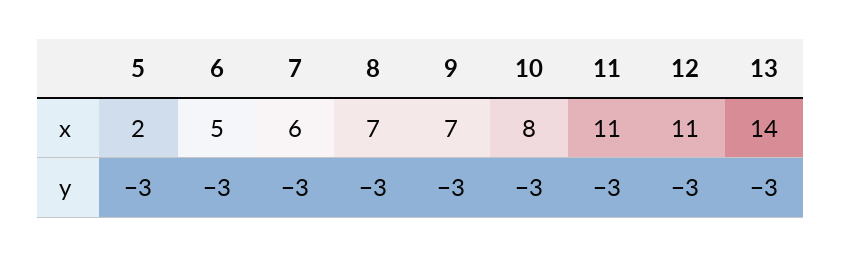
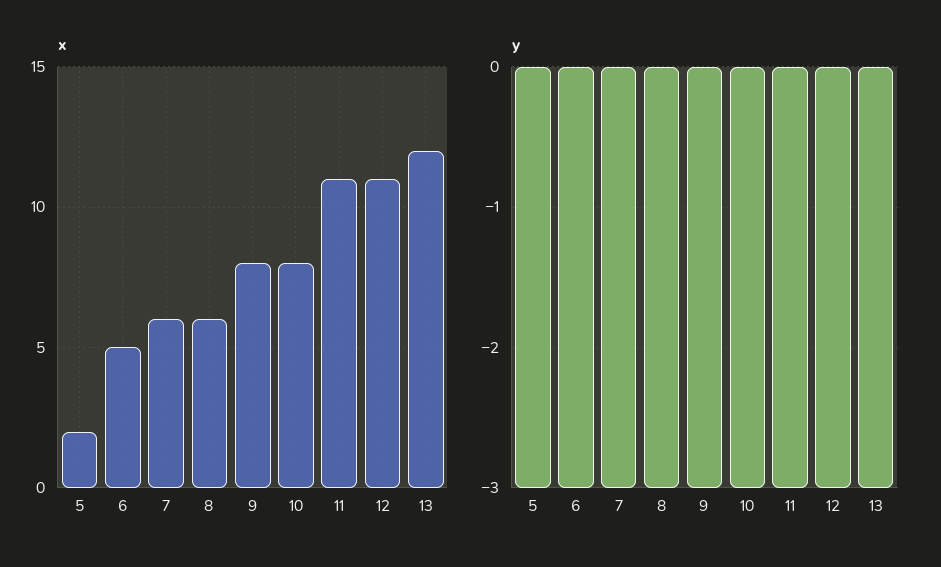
  {
    "x": {
      "5": 2,
      "6": 5,
      "7": 6,
-     "8": 7,
+     "8": 6,
-     "9": 7,
+     "9": 8,
      "10": 8,
      "11": 11,
      "12": 11,
-     "13": 14
+     "13": 12
    },
    "y": {
      "5": -3,
      "6": -3,
      "7": -3,
      "8": -3,
      "9": -3,
      "10": -3,
      "11": -3,
      "12": -3,
      "13": -3
    }
  }

